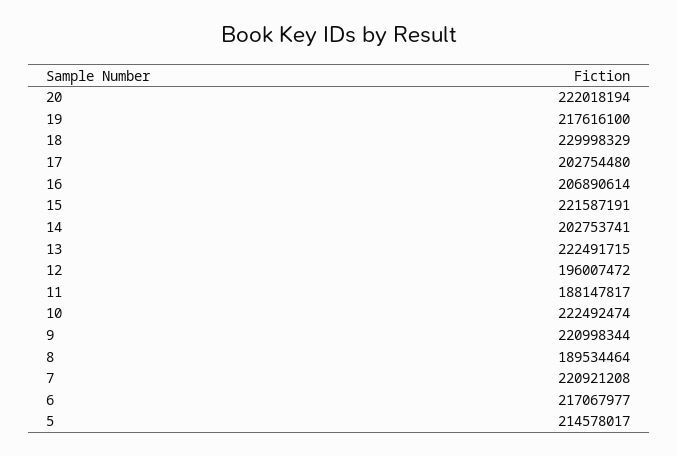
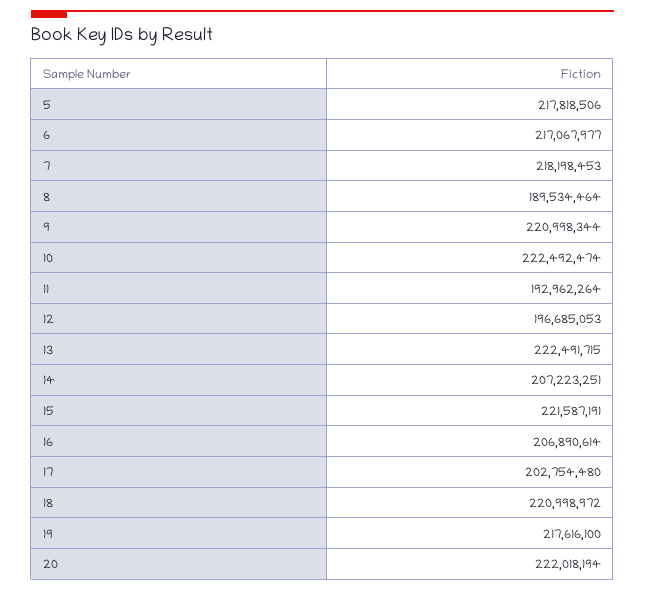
  {
    "20": 222018194,
    "19": 217616100,
-   "18": 229998329,
+   "18": 220998972,
    "17": 202754480,
    "16": 206890614,
    "15": 221587191,
-   "14": 202753741,
+   "14": 207223251,
    "13": 222491715,
-   "12": 196007472,
+   "12": 196685053,
-   "11": 188147817,
+   "11": 192962264,
    "10": 222492474,
    "9": 220998344,
    "8": 189534464,
-   "7": 220921208,
+   "7": 218198453,
    "6": 217067977,
-   "5": 214578017
+   "5": 217818506
  }

